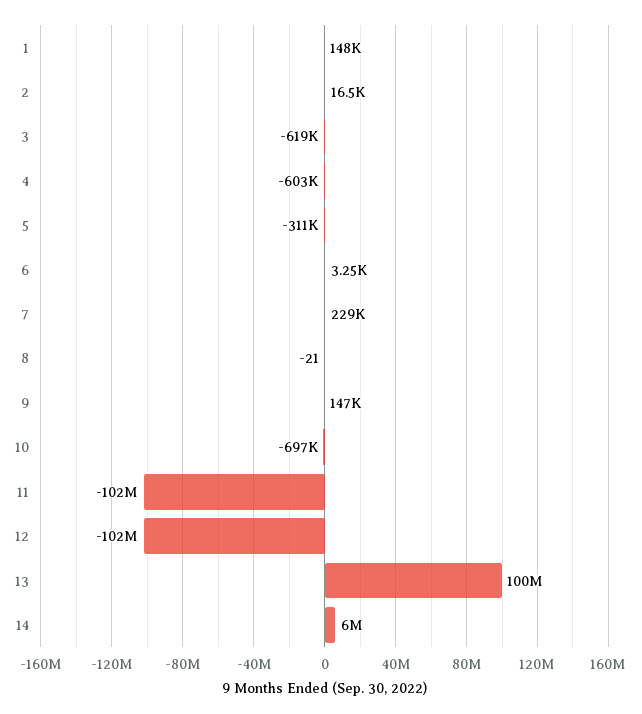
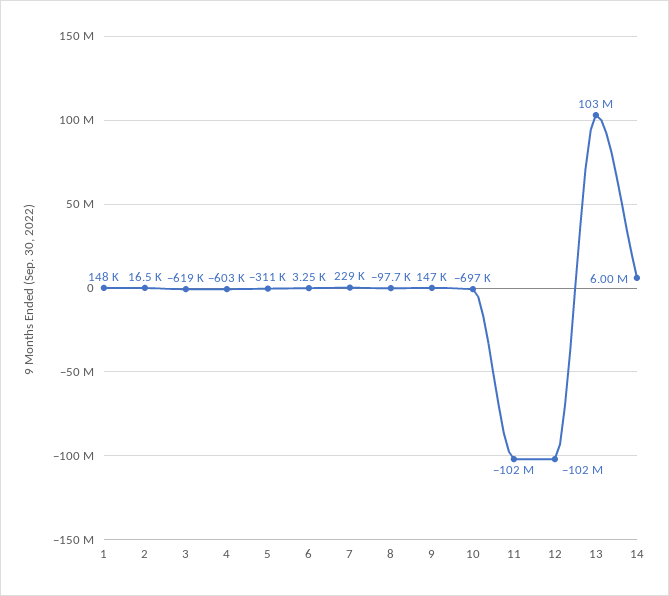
  {
    "1": 148000,
    "2": 16500,
    "3": -619000,
    "4": -603000,
    "5": -311000,
    "6": 3250,
    "7": 229000,
-   "8": -21,
+   "8": -97700,
    "9": 147000,
    "10": -697000,
    "11": -102000000,
    "12": -102000000,
-   "13": 100000000,
+   "13": 103000000,
    "14": 6000000
  }

